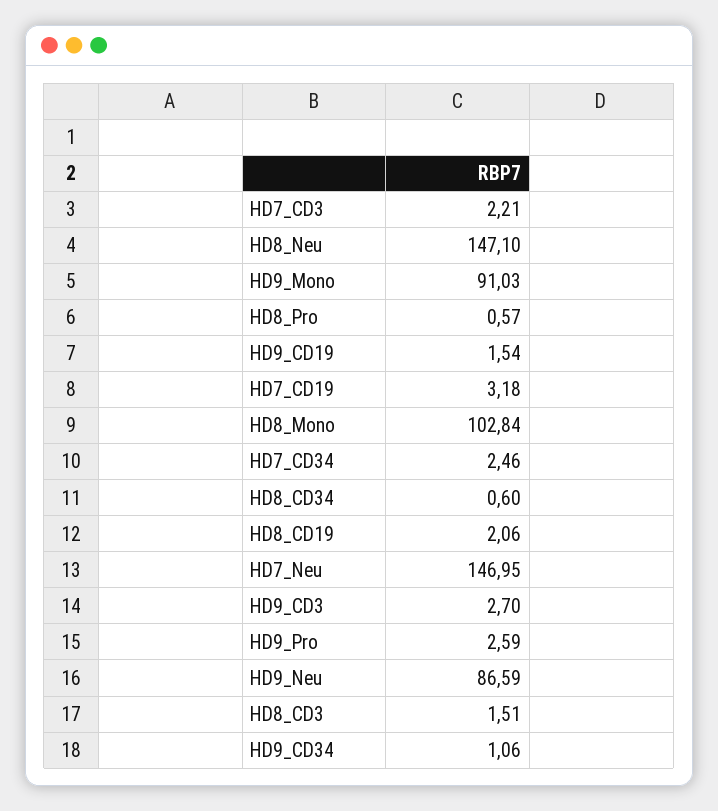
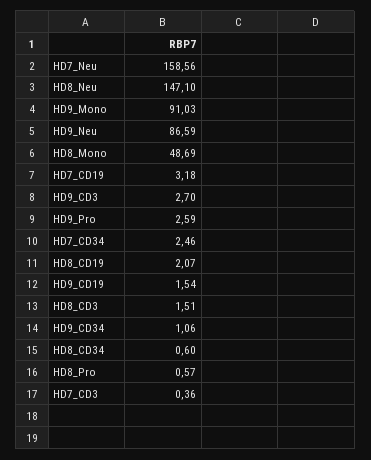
  {
-   "HD7_CD3": 2.21,
+   "HD7_CD3": 0.36,
    "HD8_Neu": 147.1,
    "HD9_Mono": 91.03,
    "HD8_Pro": 0.57,
    "HD9_CD19": 1.54,
    "HD7_CD19": 3.18,
-   "HD8_Mono": 102.84,
+   "HD8_Mono": 48.69,
    "HD7_CD34": 2.46,
    "HD8_CD34": 0.6,
-   "HD8_CD19": 2.06,
+   "HD8_CD19": 2.07,
-   "HD7_Neu": 146.95,
+   "HD7_Neu": 158.56,
    "HD9_CD3": 2.7,
    "HD9_Pro": 2.59,
    "HD9_Neu": 86.59,
    "HD8_CD3": 1.51,
    "HD9_CD34": 1.06
  }

